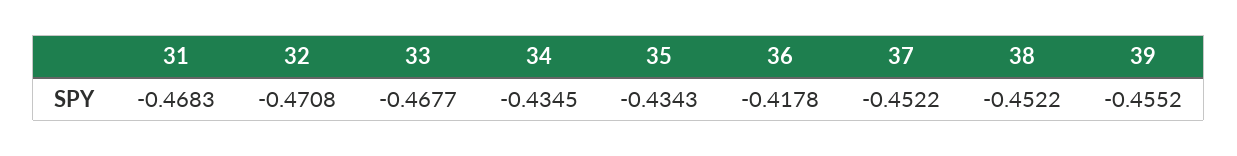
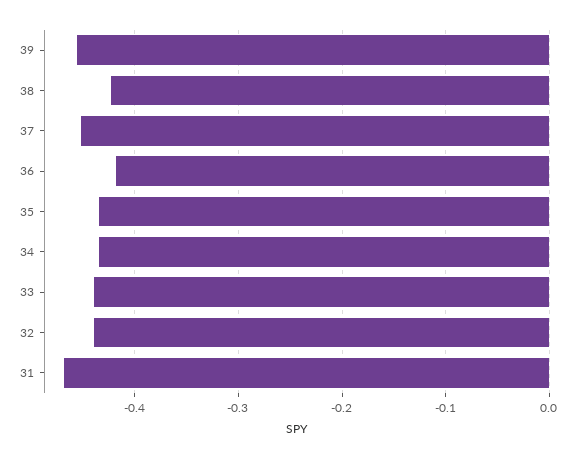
  {
    "31": -0.4683,
-   "32": -0.4708,
+   "32": -0.44,
-   "33": -0.4677,
+   "33": -0.44,
    "34": -0.4345,
    "35": -0.4343,
    "36": -0.4178,
    "37": -0.4522,
-   "38": -0.4522,
+   "38": -0.42,
    "39": -0.4552
  }

